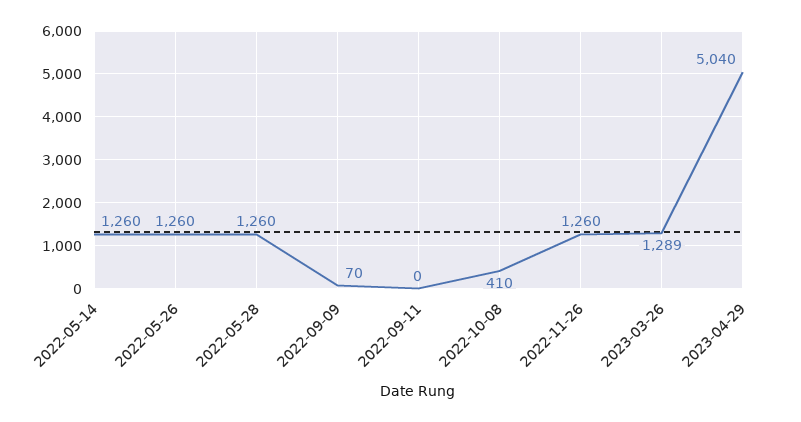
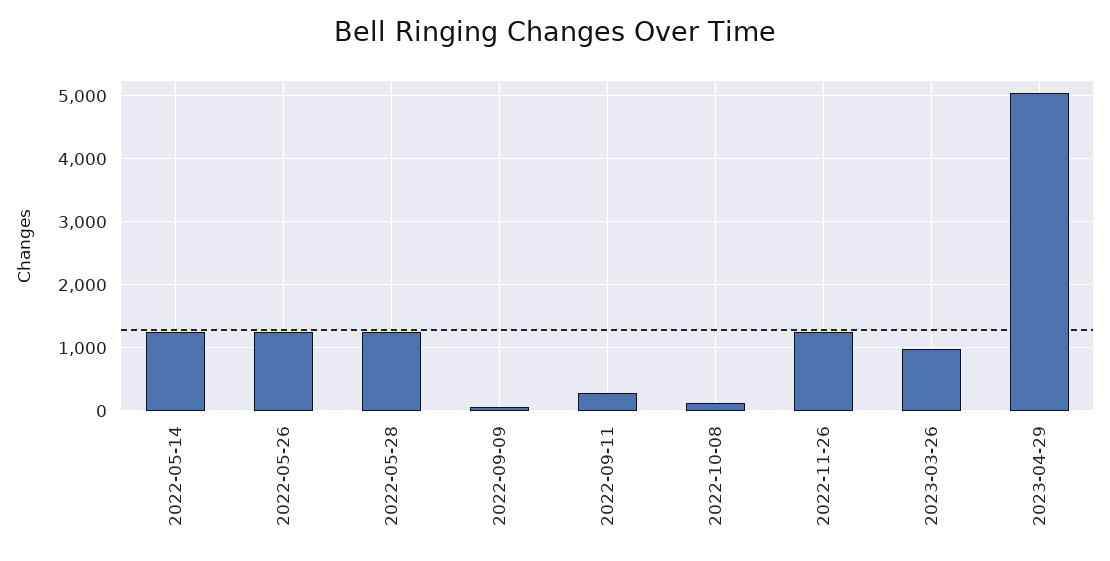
  {
    "2022-05-14": 1260,
    "2022-05-26": 1260,
    "2022-05-28": 1260,
    "2022-09-09": 70,
-   "2022-09-11": 0,
+   "2022-09-11": 300,
-   "2022-10-08": 410,
+   "2022-10-08": 100,
    "2022-11-26": 1260,
-   "2023-03-26": 1289,
+   "2023-03-26": 1000,
    "2023-04-29": 5040
  }

